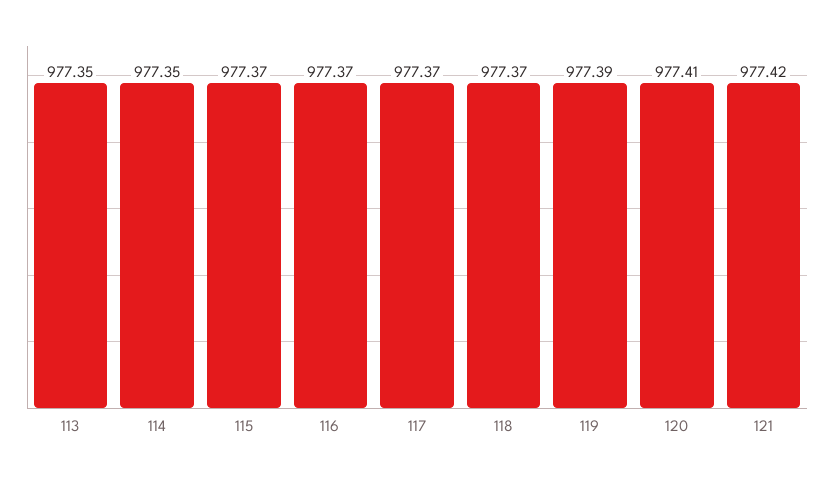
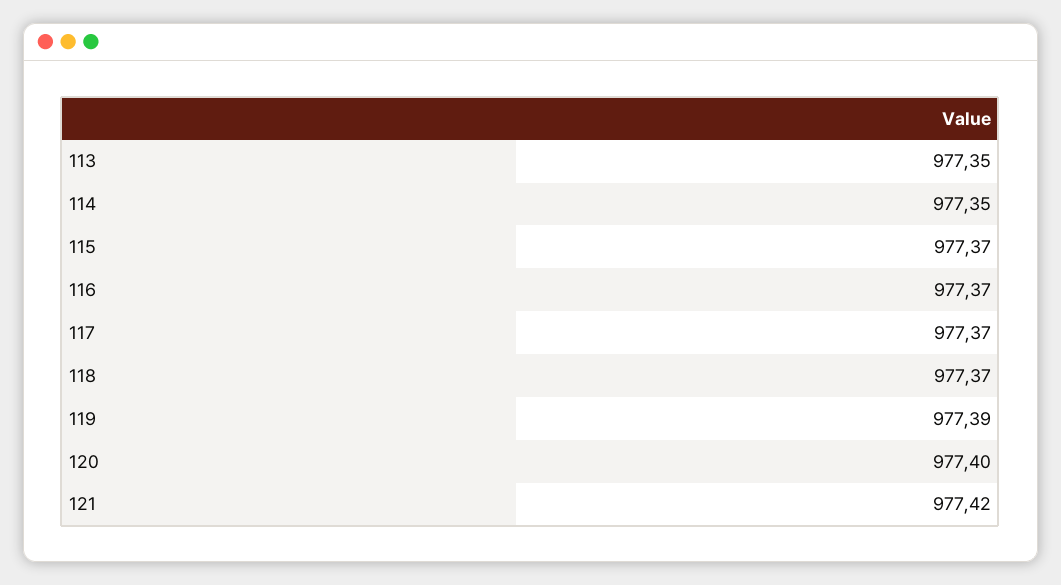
  {
    "113": 977.35,
    "114": 977.35,
    "115": 977.37,
    "116": 977.37,
    "117": 977.37,
    "118": 977.37,
    "119": 977.39,
-   "120": 977.41,
+   "120": 977.4,
    "121": 977.42
  }

